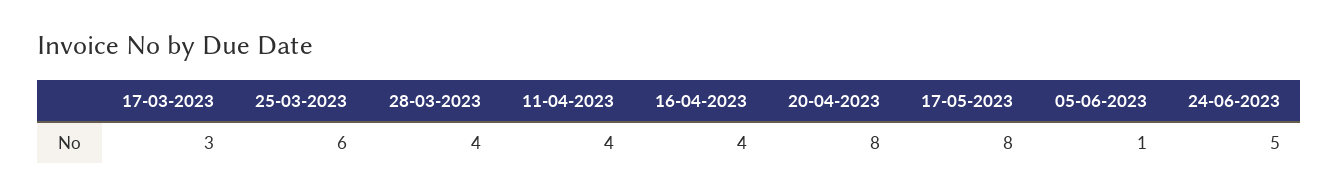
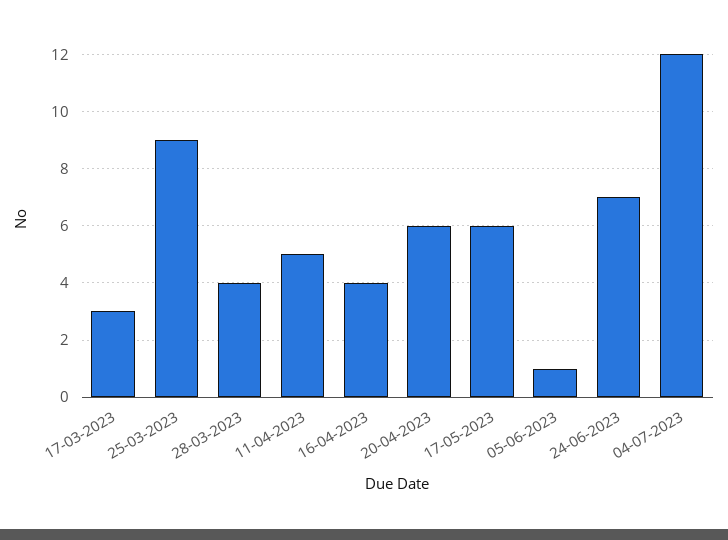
  {
    "17-03-2023": 3,
-   "25-03-2023": 6,
+   "25-03-2023": 9,
    "28-03-2023": 4,
-   "11-04-2023": 4,
+   "11-04-2023": 5,
    "16-04-2023": 4,
-   "20-04-2023": 8,
+   "20-04-2023": 6,
-   "17-05-2023": 8,
+   "17-05-2023": 6,
    "05-06-2023": 1,
-   "24-06-2023": 5
+   "24-06-2023": 7,
+   "04-07-2023": 12
  }

